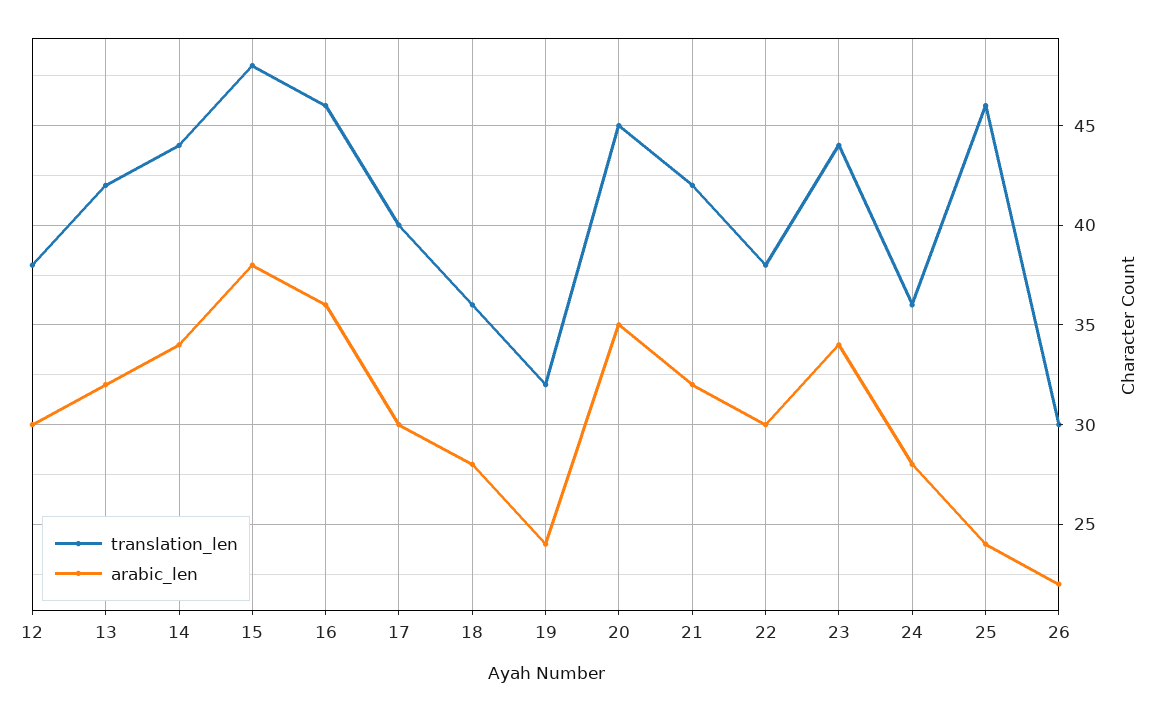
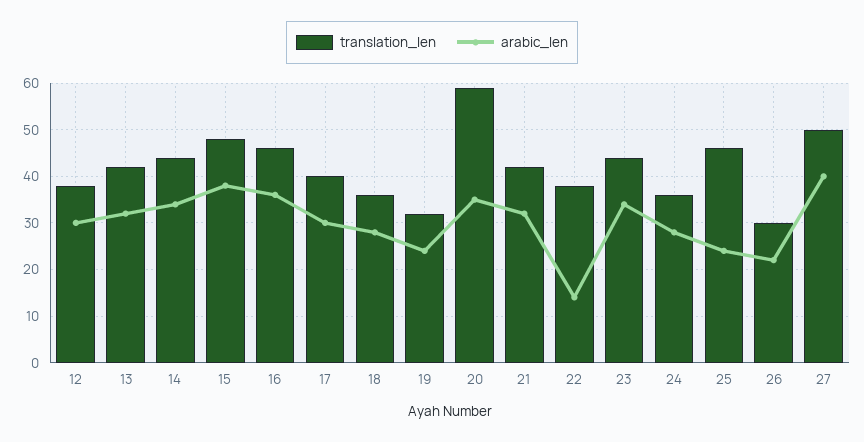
  {
    "translation_len": {
      "12": 38,
      "13": 42,
      "14": 44,
      "15": 48,
      "16": 46,
      "17": 40,
      "18": 36,
      "19": 32,
-     "20": 45,
+     "20": 60,
      "21": 42,
      "22": 38,
      "23": 44,
      "24": 36,
      "25": 46,
-     "26": 30
+     "26": 30,
+     "27": 50
    },
    "arabic_len": {
      "12": 30,
      "13": 32,
      "14": 34,
      "15": 38,
      "16": 36,
      "17": 30,
      "18": 28,
      "19": 24,
      "20": 35,
      "21": 32,
-     "22": 30,
+     "22": 15,
      "23": 34,
      "24": 28,
      "25": 24,
-     "26": 22
+     "26": 22,
+     "27": 40
    }
  }

